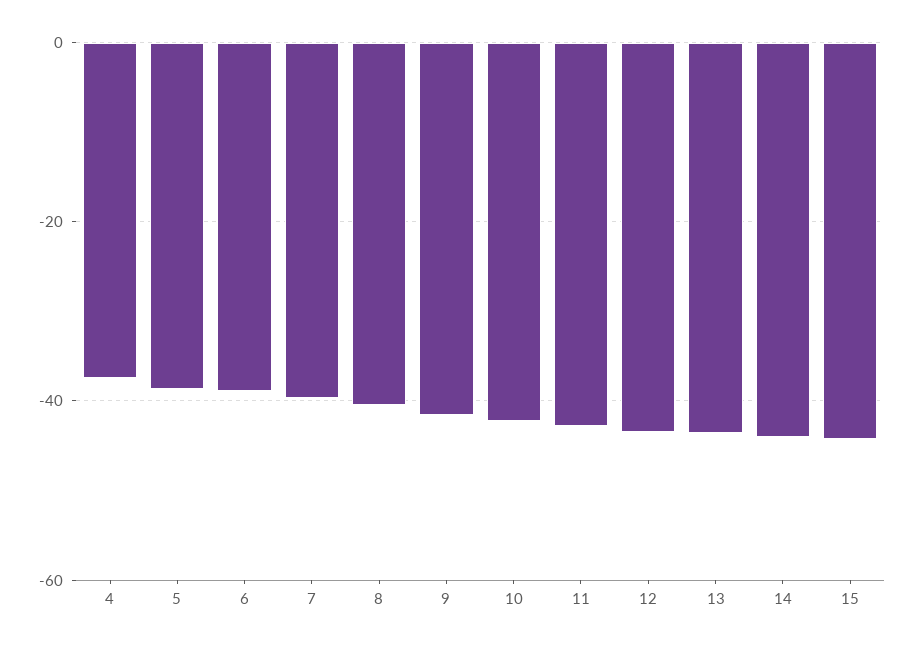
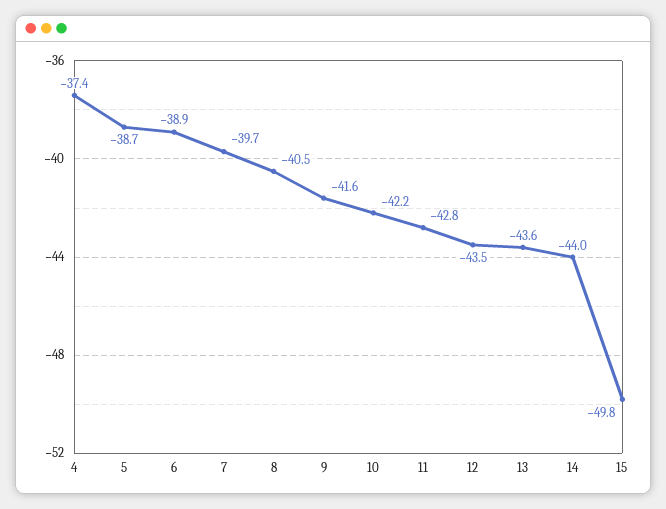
  {
    "4": -37.4,
    "5": -38.7,
    "6": -38.9,
    "7": -39.7,
    "8": -40.5,
    "9": -41.6,
    "10": -42.2,
    "11": -42.8,
    "12": -43.5,
    "13": -43.6,
    "14": -44,
-   "15": -44
+   "15": -49.8
  }

